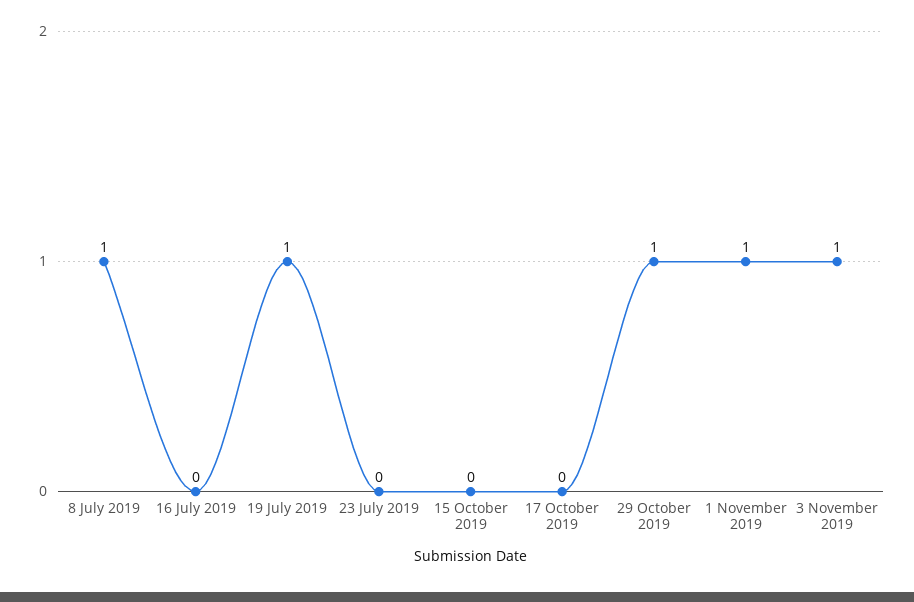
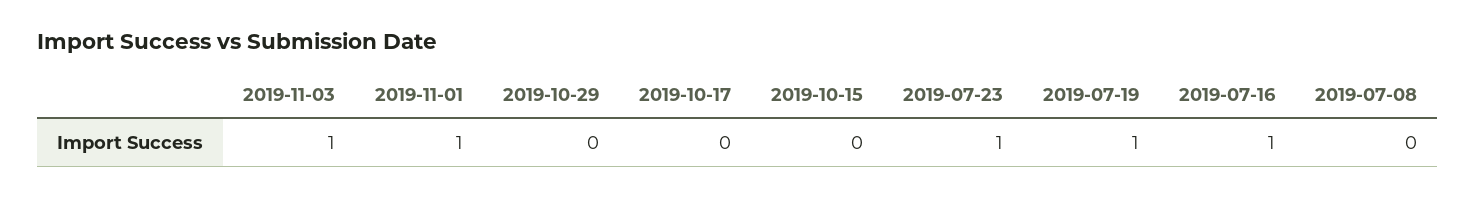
  {
-   "8 July 2019": 1,
+   "8 July 2019": 0,
-   "16 July 2019": 0,
+   "16 July 2019": 1,
    "19 July 2019": 1,
-   "23 July 2019": 0,
+   "23 July 2019": 1,
    "15 October 2019": 0,
    "17 October 2019": 0,
-   "29 October 2019": 1,
+   "29 October 2019": 0,
    "1 November 2019": 1,
    "3 November 2019": 1
  }

